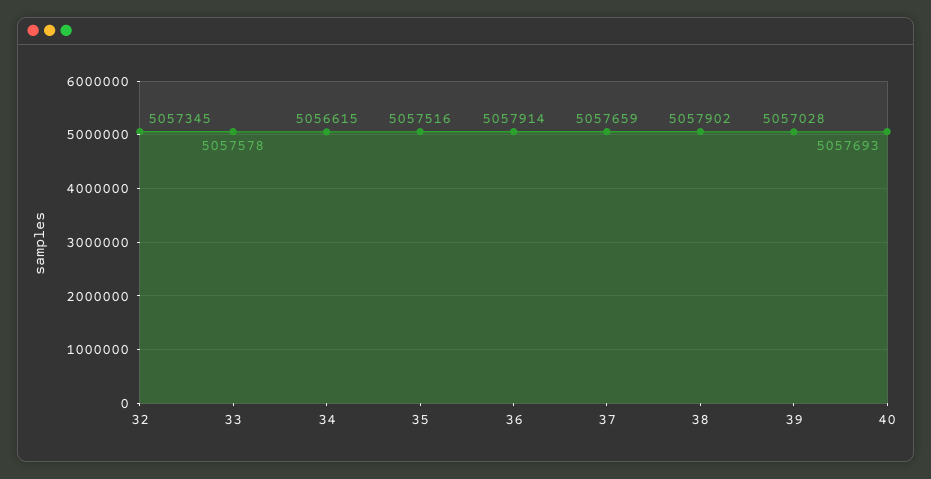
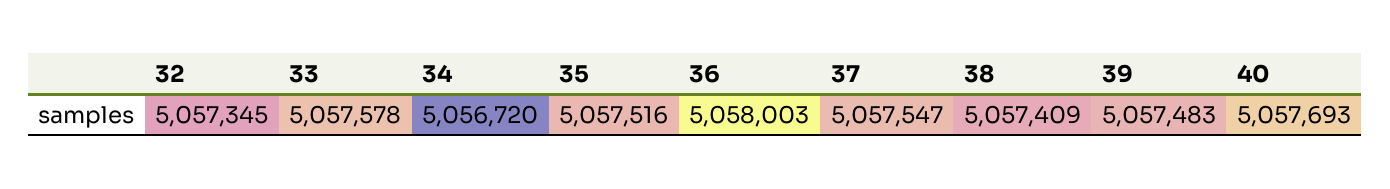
  {
    "32": 5057345,
    "33": 5057578,
-   "34": 5056615,
+   "34": 5056720,
    "35": 5057516,
-   "36": 5057914,
+   "36": 5058003,
-   "37": 5057659,
+   "37": 5057547,
-   "38": 5057902,
+   "38": 5057409,
-   "39": 5057028,
+   "39": 5057483,
    "40": 5057693
  }

